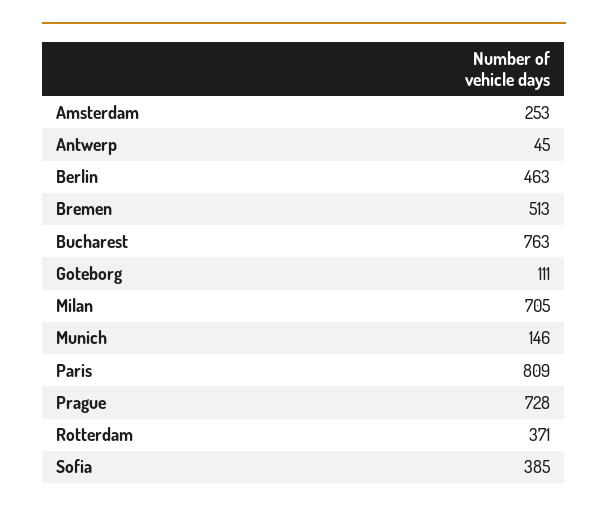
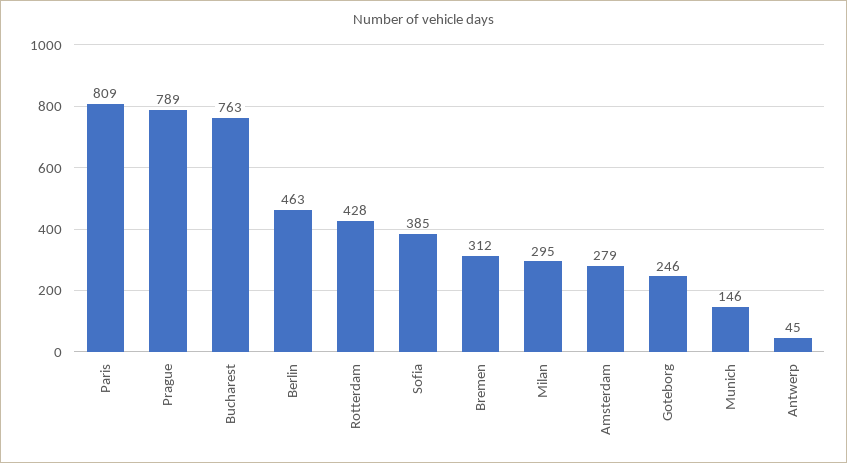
  {
-   "Amsterdam": 253,
+   "Amsterdam": 279,
    "Antwerp": 45,
    "Berlin": 463,
-   "Bremen": 513,
+   "Bremen": 312,
    "Bucharest": 763,
-   "Goteborg": 111,
+   "Goteborg": 246,
-   "Milan": 705,
+   "Milan": 295,
    "Munich": 146,
    "Paris": 809,
-   "Prague": 728,
+   "Prague": 789,
-   "Rotterdam": 371,
+   "Rotterdam": 428,
    "Sofia": 385
  }

